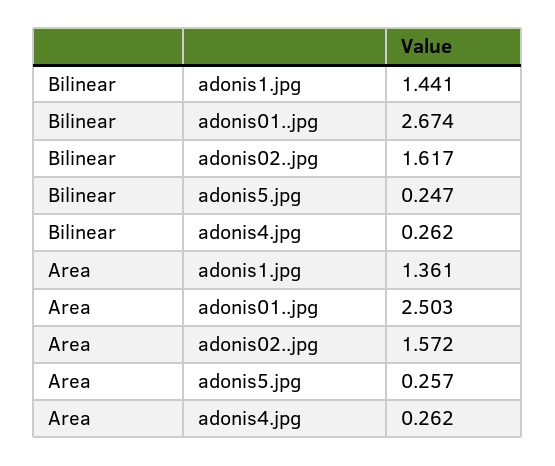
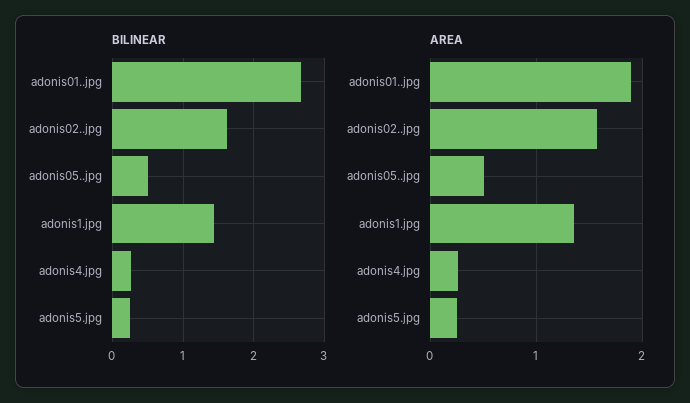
  {
    "Bilinear": {
      "adonis1.jpg": 1.441,
      "adonis01..jpg": 2.674,
      "adonis02..jpg": 1.617,
      "adonis5.jpg": 0.247,
-     "adonis4.jpg": 0.262
+     "adonis4.jpg": 0.262,
+     "adonis05..jpg": 0.5
    },
    "Area": {
      "adonis1.jpg": 1.361,
-     "adonis01..jpg": 2.503,
+     "adonis01..jpg": 1.9,
      "adonis02..jpg": 1.572,
      "adonis5.jpg": 0.257,
-     "adonis4.jpg": 0.262
+     "adonis4.jpg": 0.262,
+     "adonis05..jpg": 0.5
    }
  }

